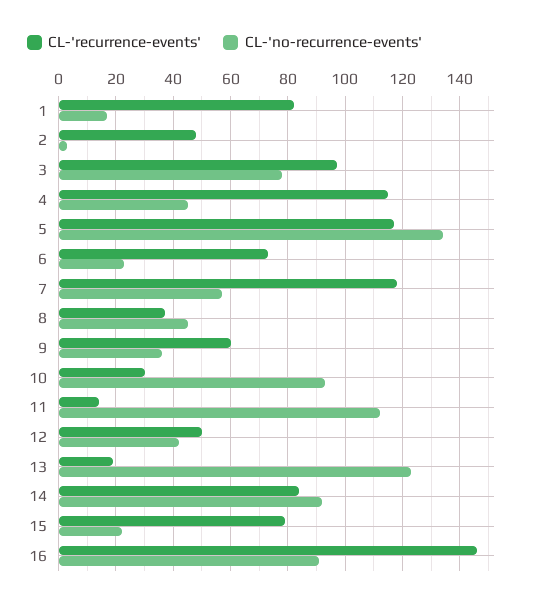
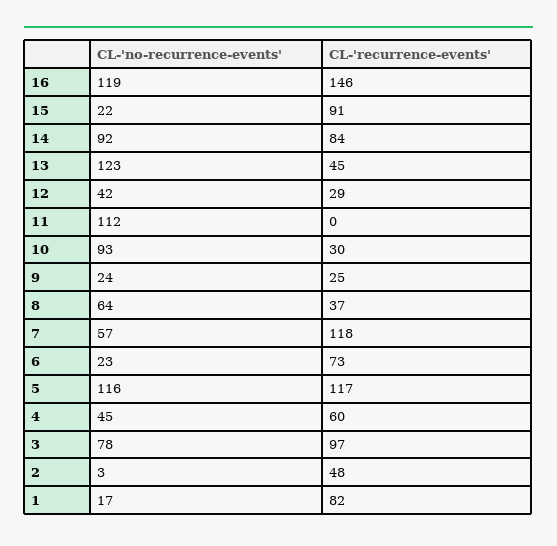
  {
    "CL-'recurrence-events'": {
      "1": 82,
      "2": 48,
      "3": 97,
-     "4": 115,
+     "4": 60,
      "5": 117,
      "6": 73,
      "7": 118,
      "8": 37,
-     "9": 60,
+     "9": 25,
      "10": 30,
-     "11": 15,
+     "11": 0,
-     "12": 50,
+     "12": 29,
-     "13": 20,
+     "13": 45,
      "14": 84,
-     "15": 80,
+     "15": 91,
      "16": 146
    },
    "CL-'no-recurrence-events'": {
      "1": 17,
      "2": 3,
      "3": 78,
      "4": 45,
-     "5": 135,
+     "5": 116,
      "6": 23,
      "7": 57,
-     "8": 45,
+     "8": 64,
-     "9": 35,
+     "9": 24,
      "10": 93,
      "11": 112,
      "12": 42,
      "13": 123,
      "14": 92,
      "15": 22,
-     "16": 90
+     "16": 119
    }
  }

